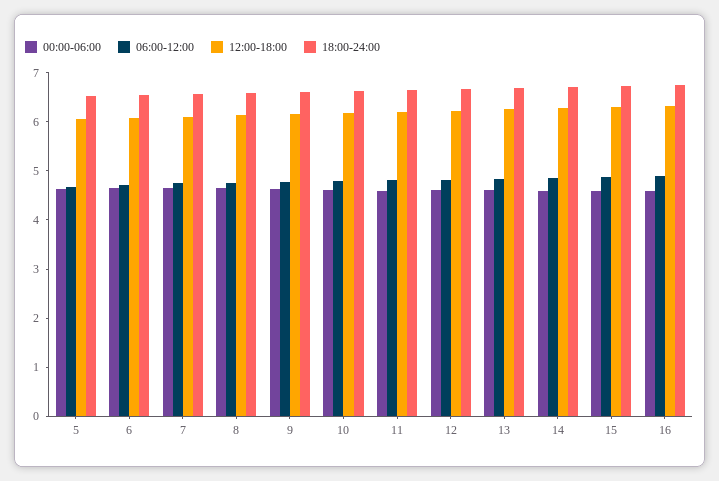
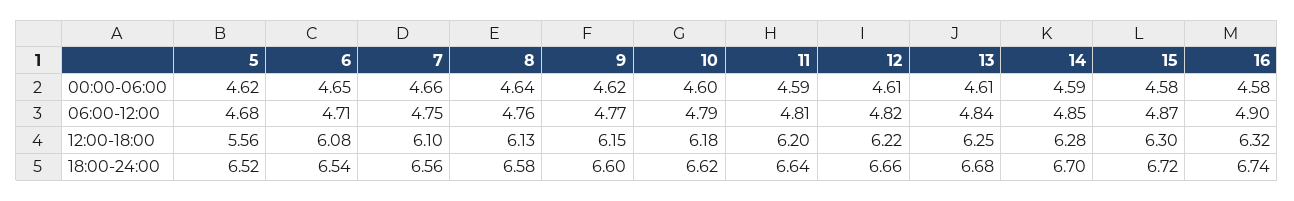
  {
    "00:00-06:00": {
      "5": 4.62,
      "6": 4.65,
      "7": 4.66,
      "8": 4.64,
      "9": 4.62,
      "10": 4.6,
      "11": 4.59,
      "12": 4.61,
      "13": 4.61,
      "14": 4.59,
      "15": 4.58,
      "16": 4.58
    },
    "06:00-12:00": {
      "5": 4.68,
      "6": 4.71,
      "7": 4.75,
      "8": 4.76,
      "9": 4.77,
      "10": 4.79,
      "11": 4.81,
      "12": 4.82,
      "13": 4.84,
      "14": 4.85,
      "15": 4.87,
      "16": 4.9
    },
    "12:00-18:00": {
-     "5": 6,
+     "5": 5.56,
      "6": 6.08,
      "7": 6.1,
      "8": 6.13,
      "9": 6.15,
      "10": 6.18,
      "11": 6.2,
      "12": 6.22,
      "13": 6.25,
      "14": 6.28,
      "15": 6.3,
      "16": 6.32
    },
    "18:00-24:00": {
      "5": 6.52,
      "6": 6.54,
      "7": 6.56,
      "8": 6.58,
      "9": 6.6,
      "10": 6.62,
      "11": 6.64,
      "12": 6.66,
      "13": 6.68,
      "14": 6.7,
      "15": 6.72,
      "16": 6.74
    }
  }

